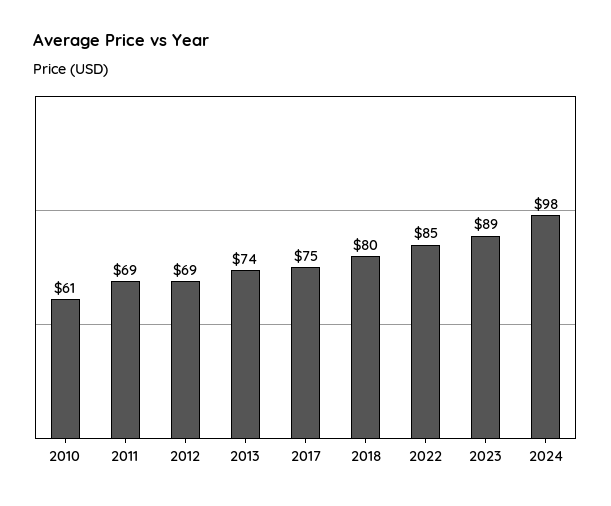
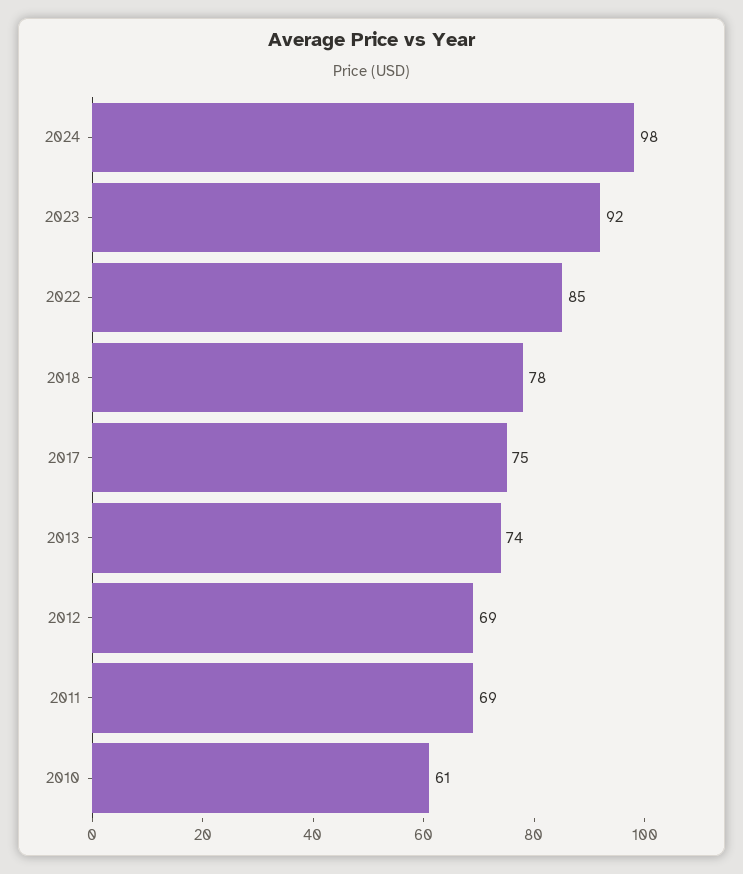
  {
    "2010": 61,
    "2011": 69,
    "2012": 69,
    "2013": 74,
    "2017": 75,
-   "2018": 80,
+   "2018": 78,
    "2022": 85,
-   "2023": 89,
+   "2023": 92,
    "2024": 98
  }

